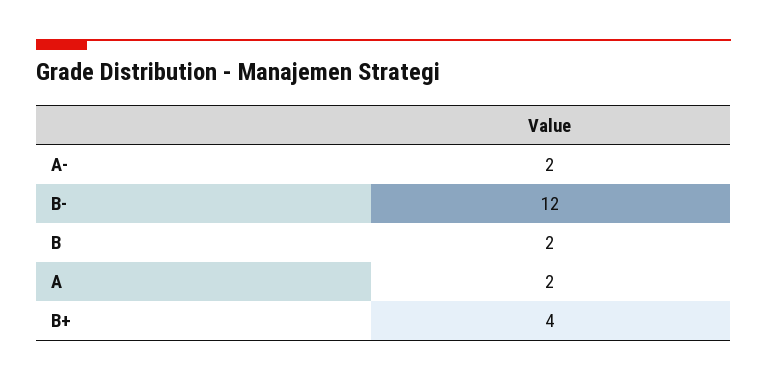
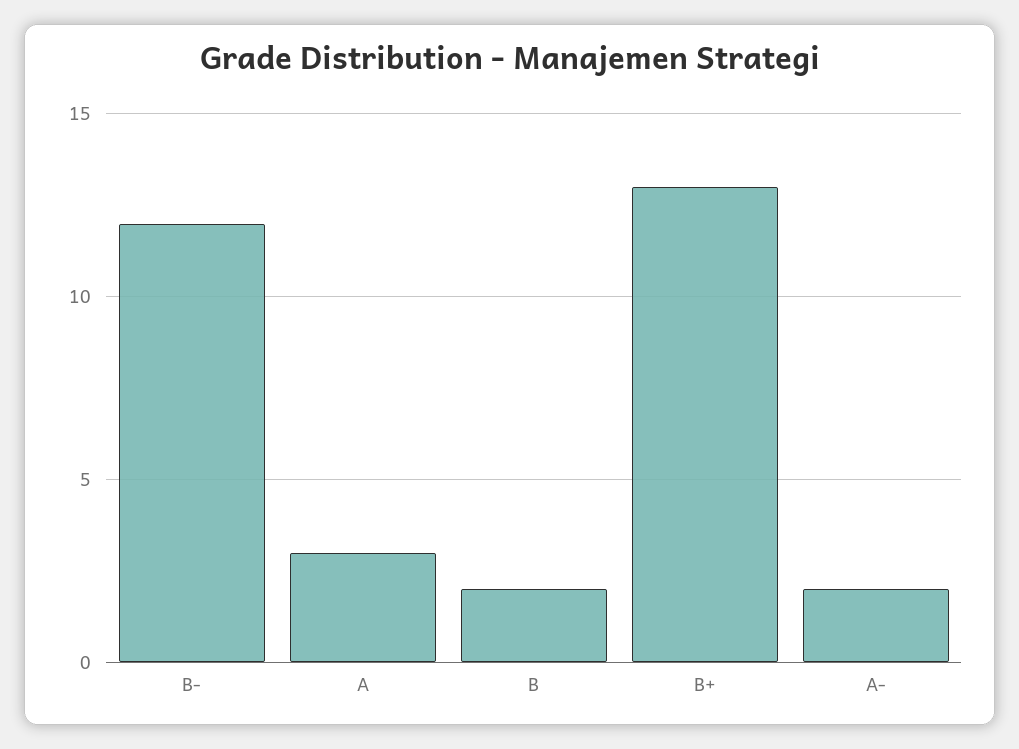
  {
    "A-": 2,
    "B-": 12,
    "B": 2,
-   "A": 2,
+   "A": 3,
-   "B+": 4
+   "B+": 13
  }

